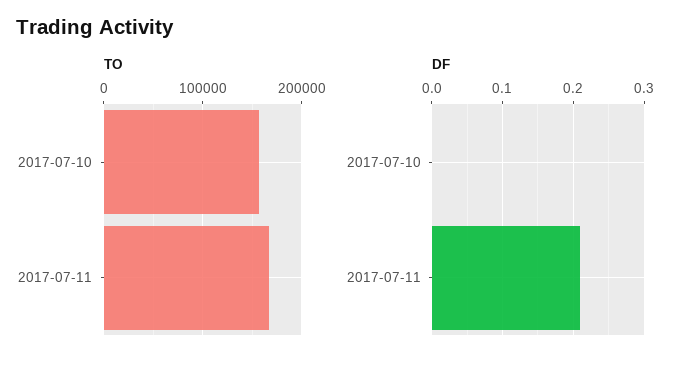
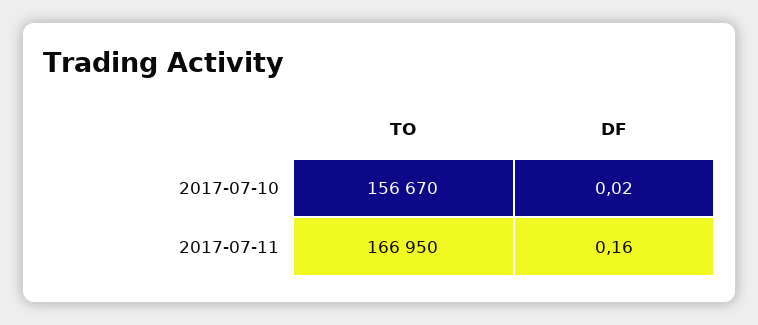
  {
    "TO": {
      "2017-07-10": 156670,
      "2017-07-11": 166950
    },
    "DF": {
-     "2017-07-10": 0,
+     "2017-07-10": 0.02,
-     "2017-07-11": 0.21
+     "2017-07-11": 0.16
    }
  }

